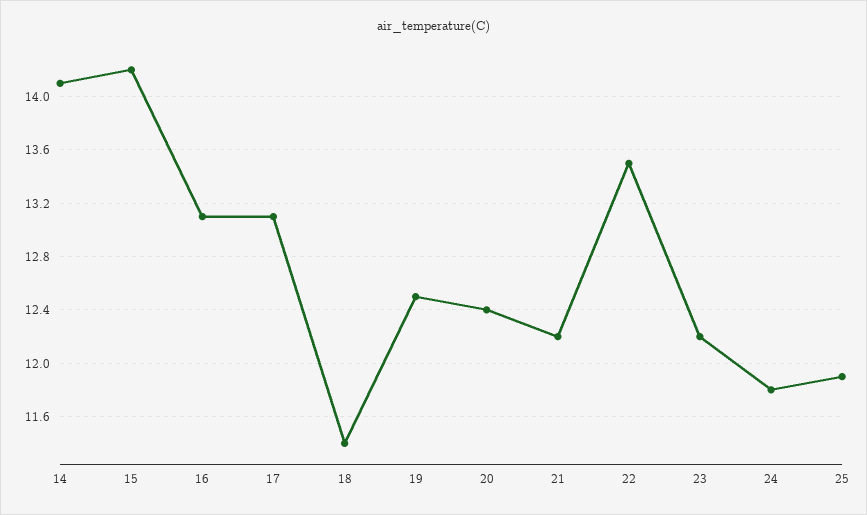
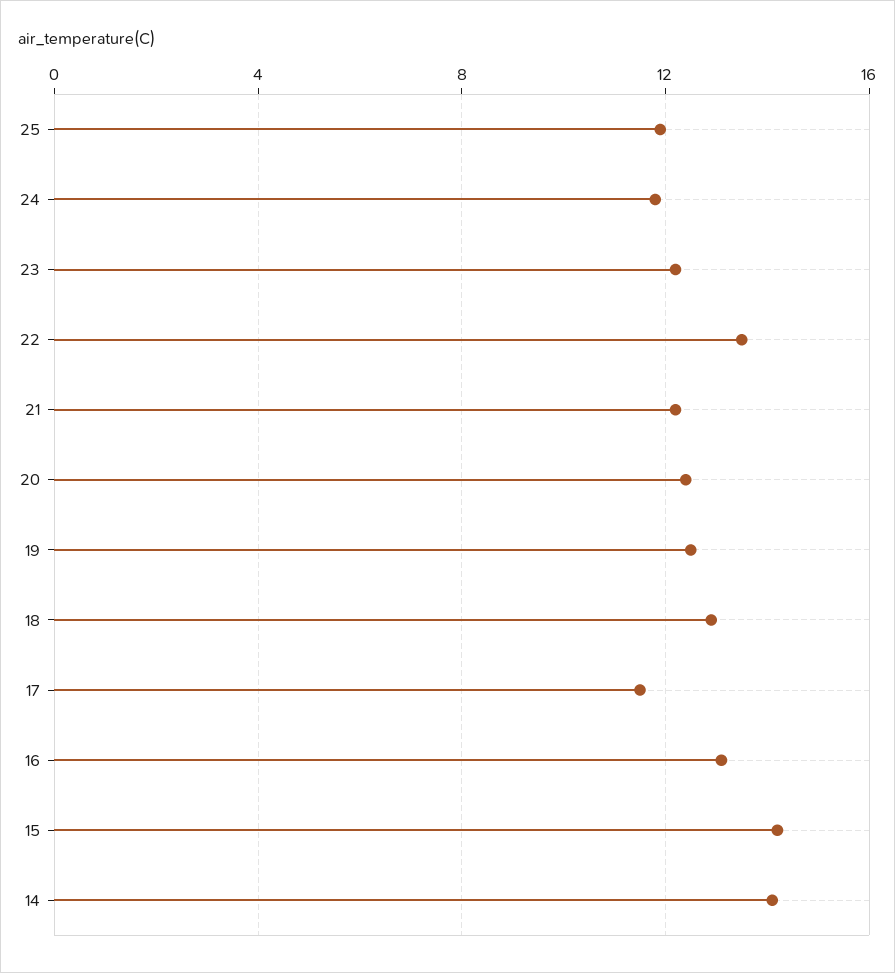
  {
    "14": 14.1,
    "15": 14.2,
    "16": 13.1,
-   "17": 13.1,
+   "17": 11.5,
-   "18": 11.4,
+   "18": 13,
    "19": 12.5,
    "20": 12.4,
    "21": 12.2,
    "22": 13.5,
    "23": 12.2,
    "24": 11.8,
    "25": 11.9
  }

